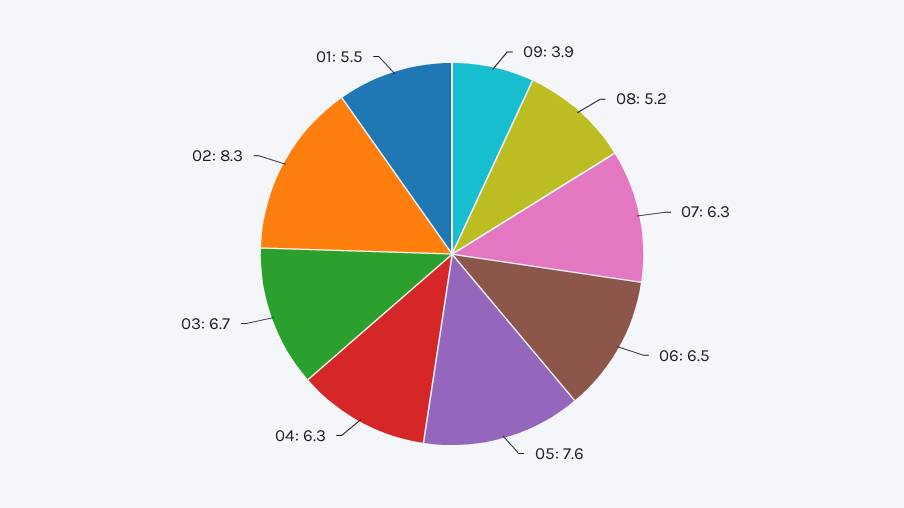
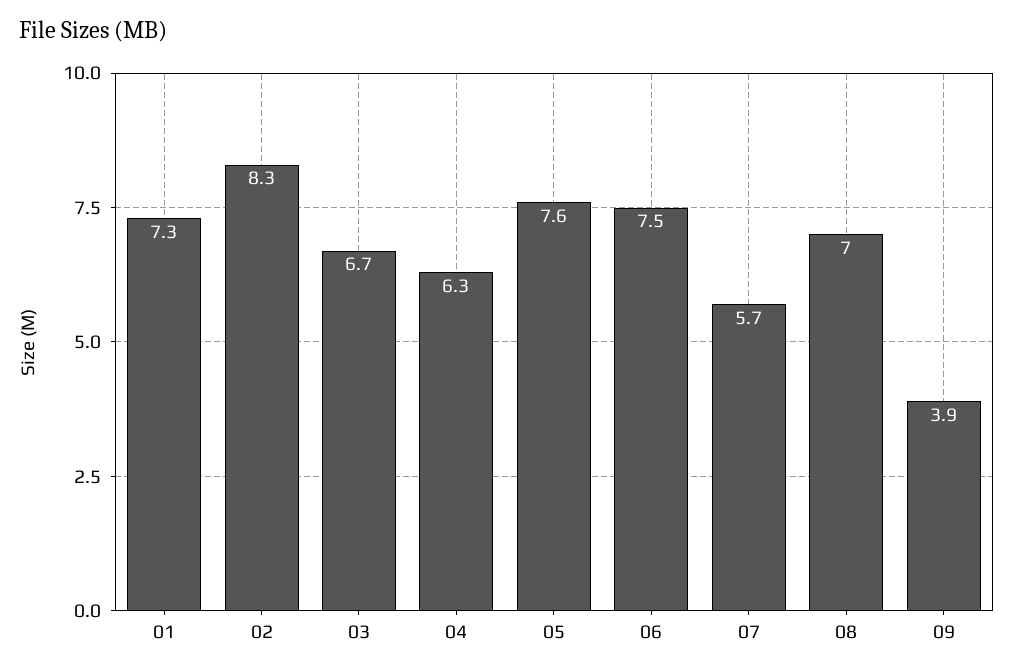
  {
    "09": 3.9,
-   "08": 5.2,
+   "08": 7,
-   "07": 6.3,
+   "07": 5.7,
-   "06": 6.5,
+   "06": 7.5,
    "05": 7.6,
    "04": 6.3,
    "03": 6.7,
    "02": 8.3,
-   "01": 5.5
+   "01": 7.3
  }

